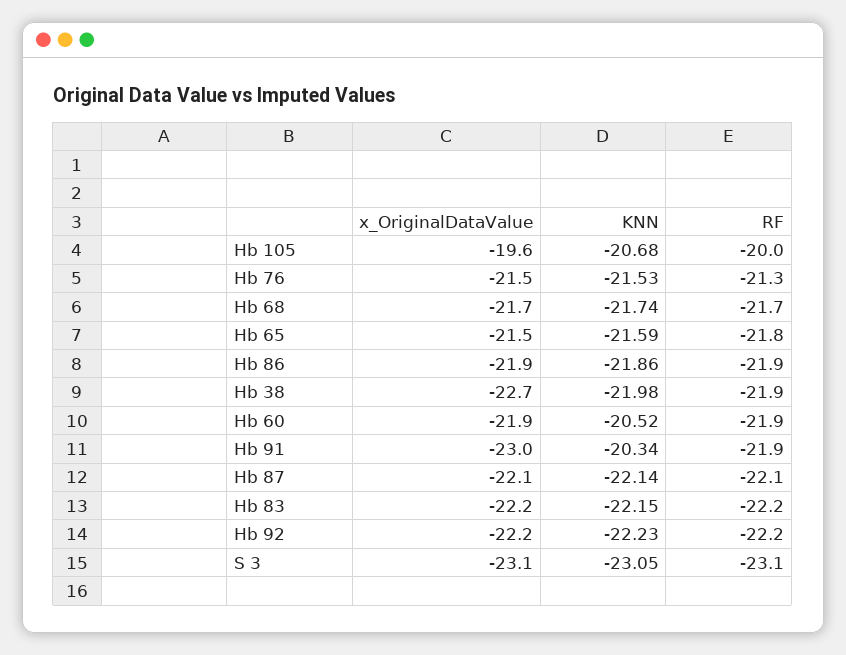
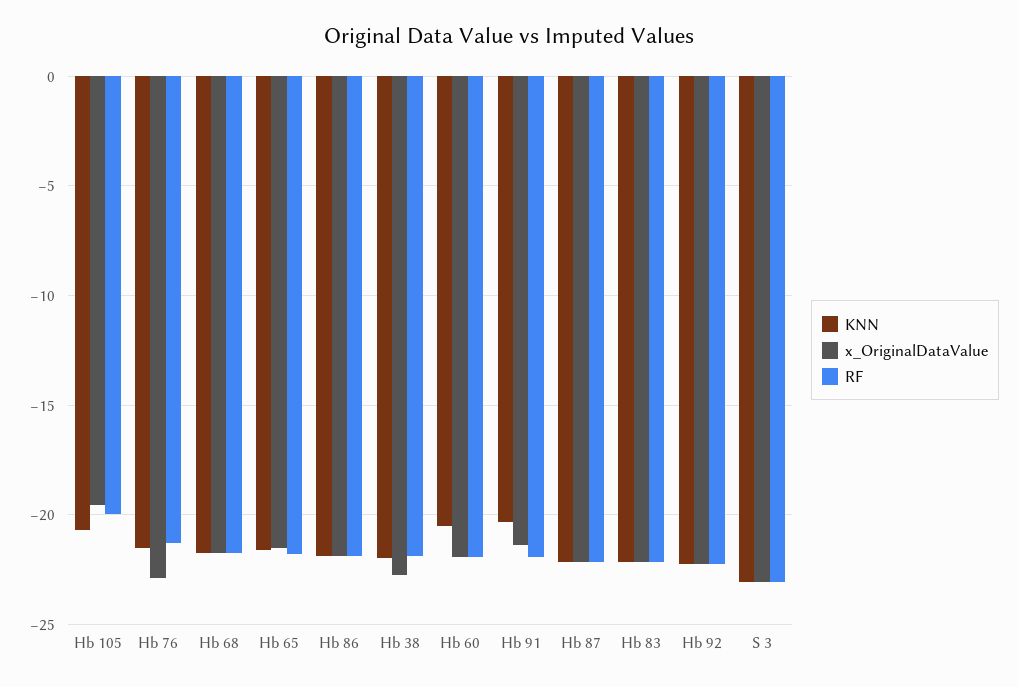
  {
    "x_OriginalDataValue": {
      "Hb 105": -19.6,
-     "Hb 76": -21.5,
+     "Hb 76": -23,
      "Hb 68": -21.7,
      "Hb 65": -21.5,
      "Hb 86": -21.9,
      "Hb 38": -22.7,
      "Hb 60": -21.9,
-     "Hb 91": -23,
+     "Hb 91": -21.5,
      "Hb 87": -22.1,
      "Hb 83": -22.2,
      "Hb 92": -22.2,
      "S 3": -23.1
    },
    "KNN": {
      "Hb 105": -20.68,
      "Hb 76": -21.53,
      "Hb 68": -21.74,
      "Hb 65": -21.59,
      "Hb 86": -21.86,
      "Hb 38": -21.98,
      "Hb 60": -20.52,
      "Hb 91": -20.34,
      "Hb 87": -22.14,
      "Hb 83": -22.15,
      "Hb 92": -22.23,
      "S 3": -23.05
    },
    "RF": {
      "Hb 105": -20,
      "Hb 76": -21.3,
      "Hb 68": -21.7,
      "Hb 65": -21.8,
      "Hb 86": -21.9,
      "Hb 38": -21.9,
      "Hb 60": -21.9,
      "Hb 91": -21.9,
      "Hb 87": -22.1,
      "Hb 83": -22.2,
      "Hb 92": -22.2,
      "S 3": -23.1
    }
  }

